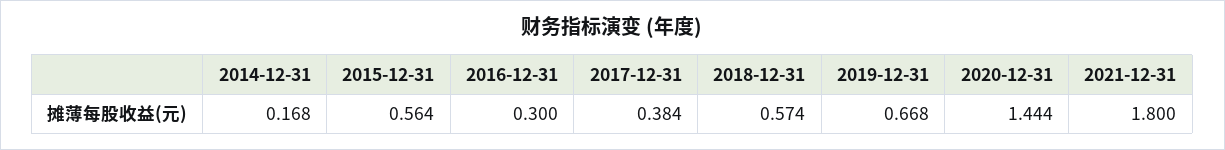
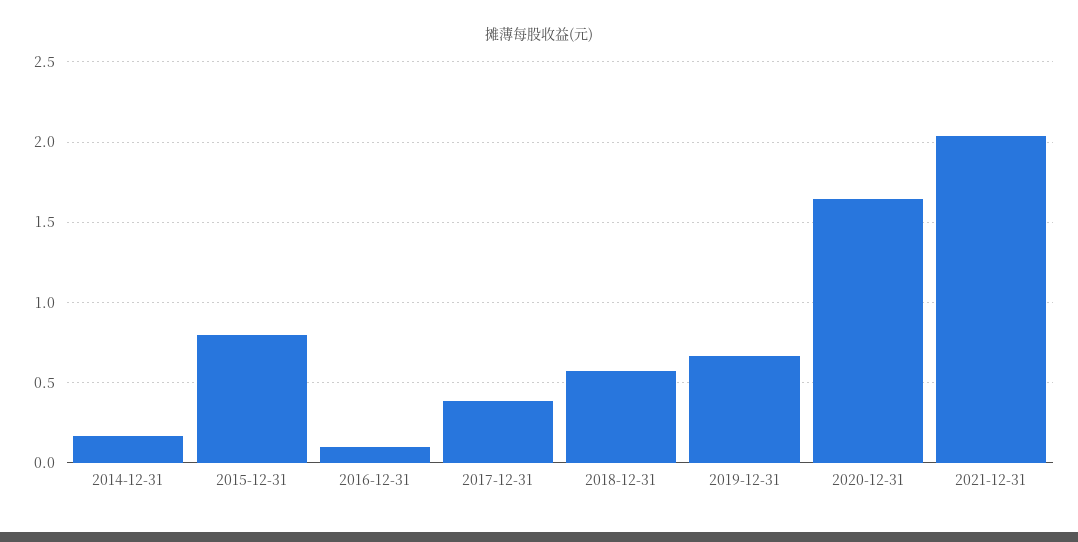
  {
    "2014-12-31": 0.168,
-   "2015-12-31": 0.564,
+   "2015-12-31": 0.8,
-   "2016-12-31": 0.3,
+   "2016-12-31": 0.1,
    "2017-12-31": 0.384,
    "2018-12-31": 0.574,
    "2019-12-31": 0.668,
-   "2020-12-31": 1.444,
+   "2020-12-31": 1.65,
-   "2021-12-31": 1.8
+   "2021-12-31": 2.05
  }

